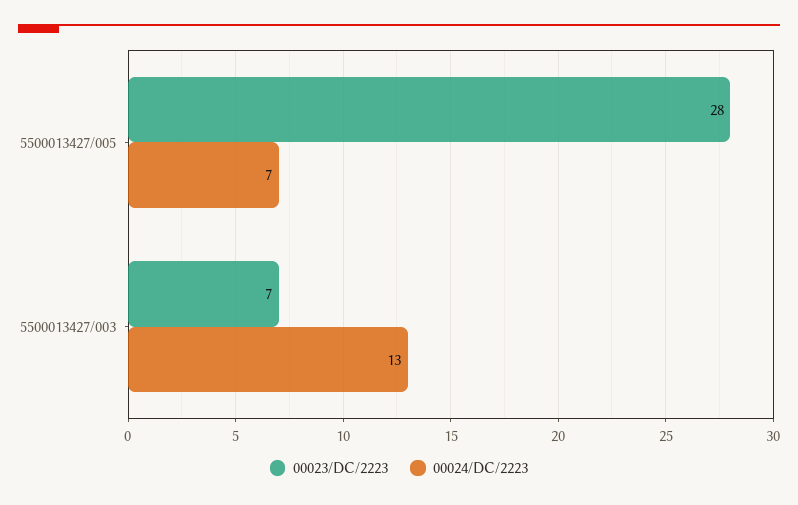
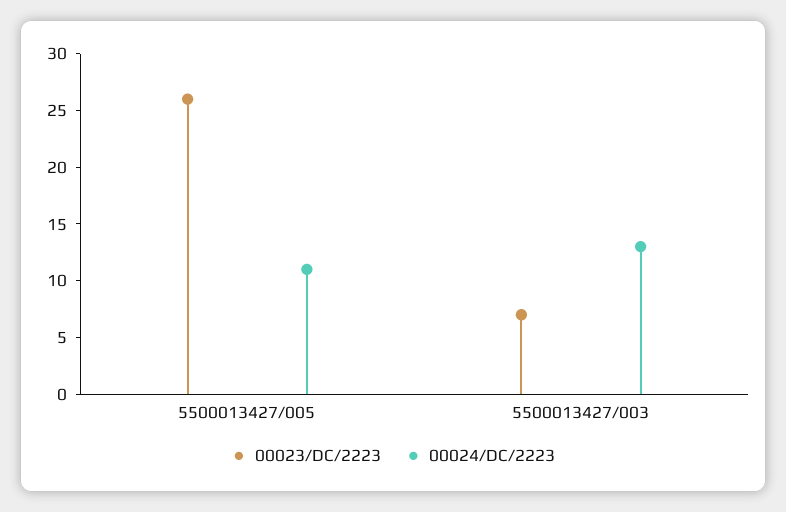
  {
    "00023/DC/2223": {
-     "5500013427/005": 28,
+     "5500013427/005": 26,
      "5500013427/003": 7
    },
    "00024/DC/2223": {
-     "5500013427/005": 7,
+     "5500013427/005": 11,
      "5500013427/003": 13
    }
  }

